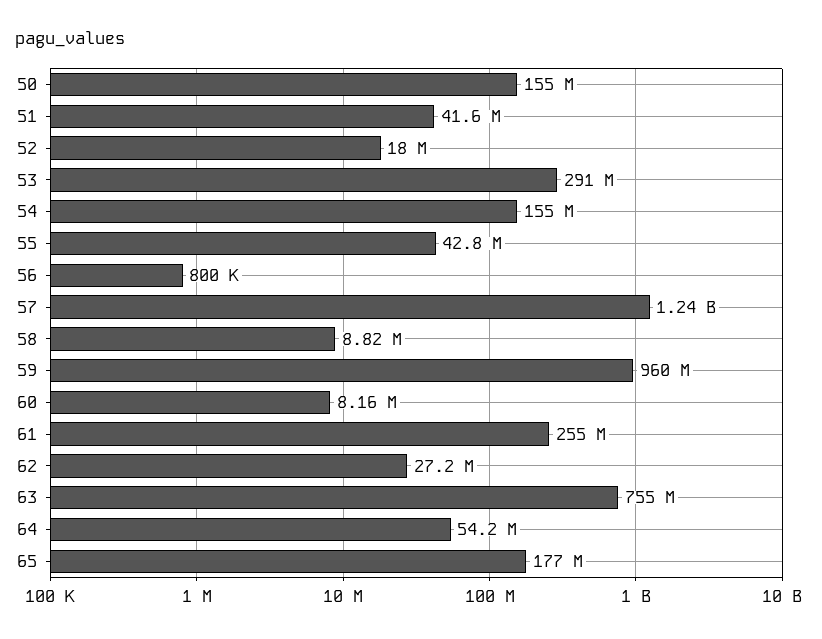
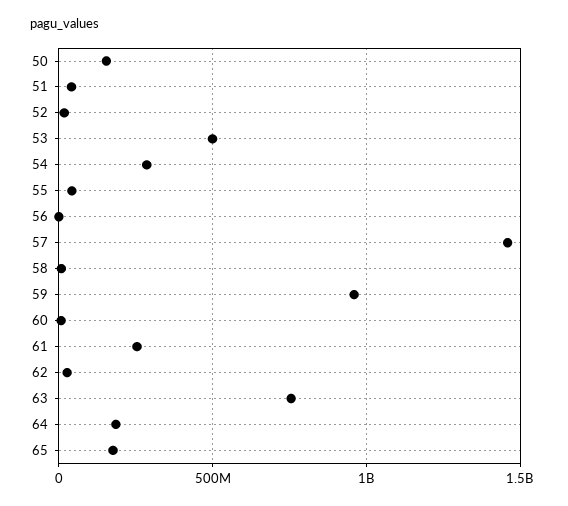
  {
    "50": 155000000,
    "51": 41600000,
    "52": 18000000,
-   "53": 291000000,
+   "53": 500000000,
-   "54": 155000000,
+   "54": 300000000,
    "55": 42800000,
    "56": 800000,
-   "57": 1240000000,
+   "57": 1450000000,
    "58": 8820000,
    "59": 960000000,
    "60": 8160000,
    "61": 255000000,
    "62": 27200000,
    "63": 755000000,
-   "64": 54200000,
+   "64": 200000000,
    "65": 177000000
  }

